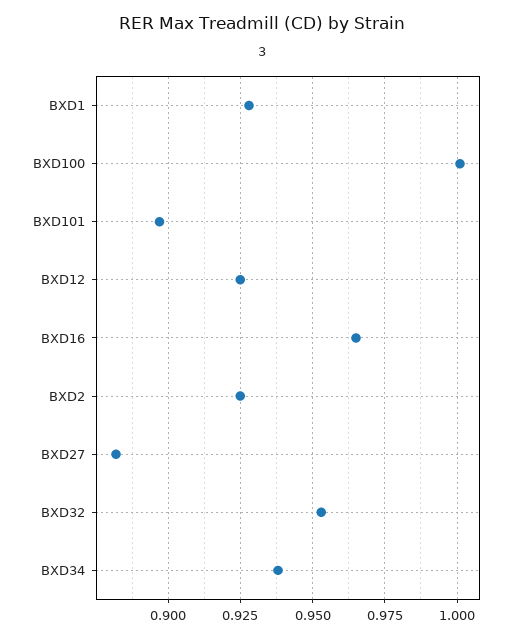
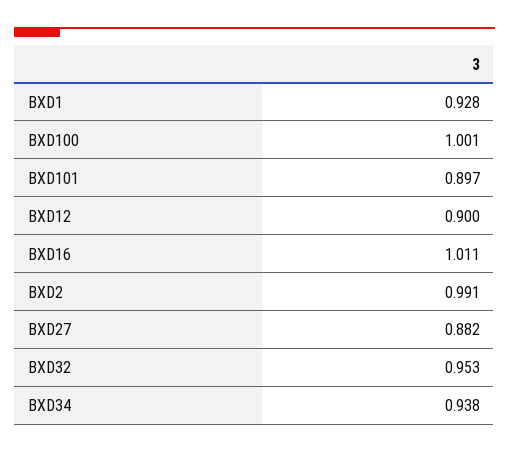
  {
    "BXD1": 0.928,
    "BXD100": 1.001,
    "BXD101": 0.897,
-   "BXD12": 0.925,
+   "BXD12": 0.9,
-   "BXD16": 0.965,
+   "BXD16": 1.011,
-   "BXD2": 0.925,
+   "BXD2": 0.991,
    "BXD27": 0.882,
    "BXD32": 0.953,
    "BXD34": 0.938
  }

